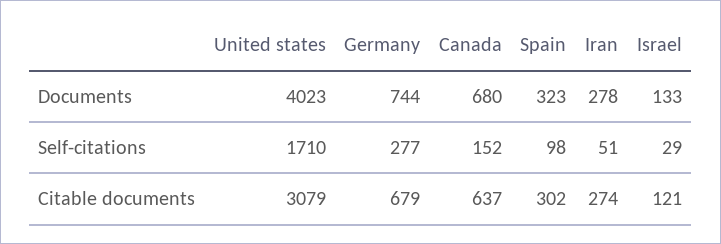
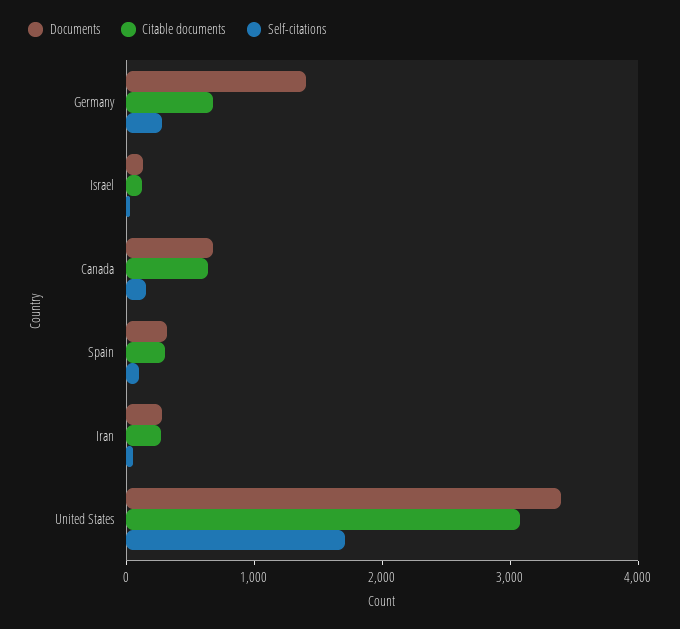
  {
    "Documents": {
-     "United states": 4023,
+     "United states": 3400,
-     "Germany": 744,
+     "Germany": 1400,
      "Canada": 680,
      "Spain": 323,
      "Iran": 278,
      "Israel": 133
    },
    "Self-citations": {
      "United states": 1710,
      "Germany": 277,
      "Canada": 152,
      "Spain": 98,
      "Iran": 51,
      "Israel": 29
    },
    "Citable documents": {
      "United states": 3079,
      "Germany": 679,
      "Canada": 637,
      "Spain": 302,
      "Iran": 274,
      "Israel": 121
    }
  }

